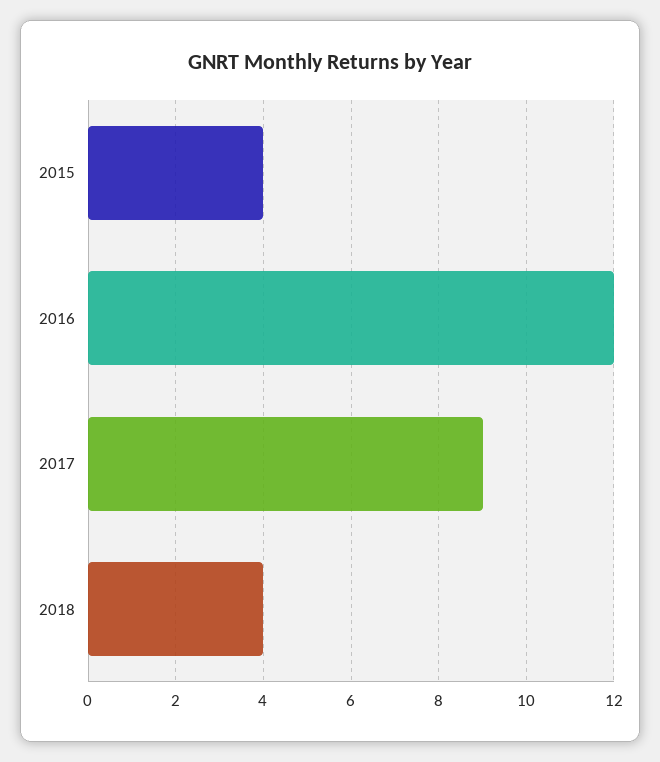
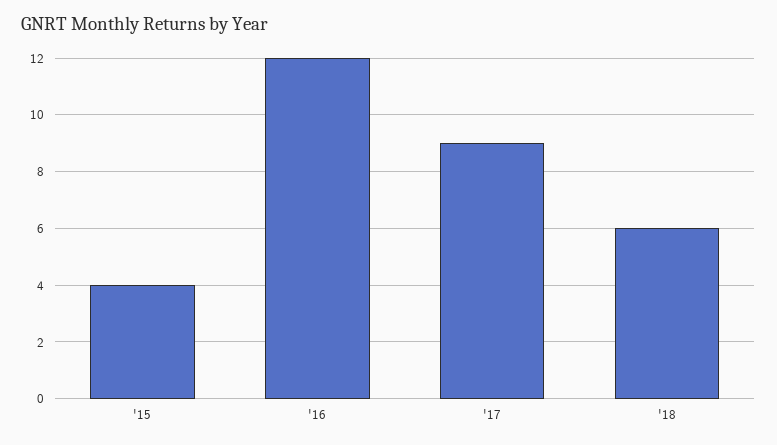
  {
    "2015": 4,
    "2016": 12,
    "2017": 9,
-   "2018": 4
+   "2018": 6
  }

